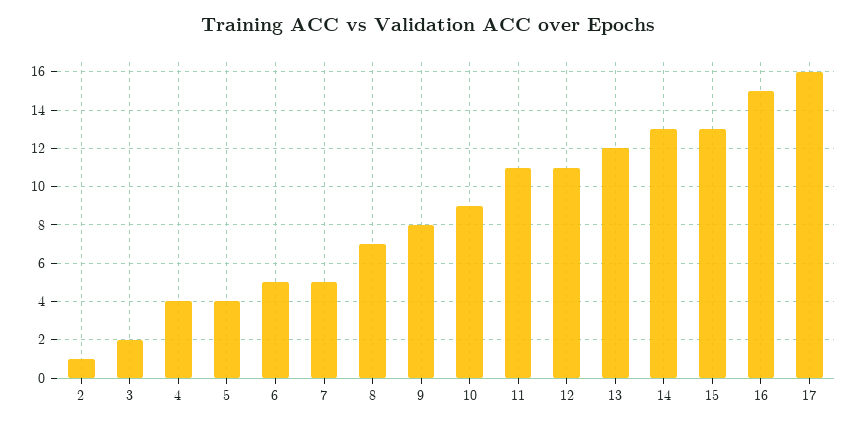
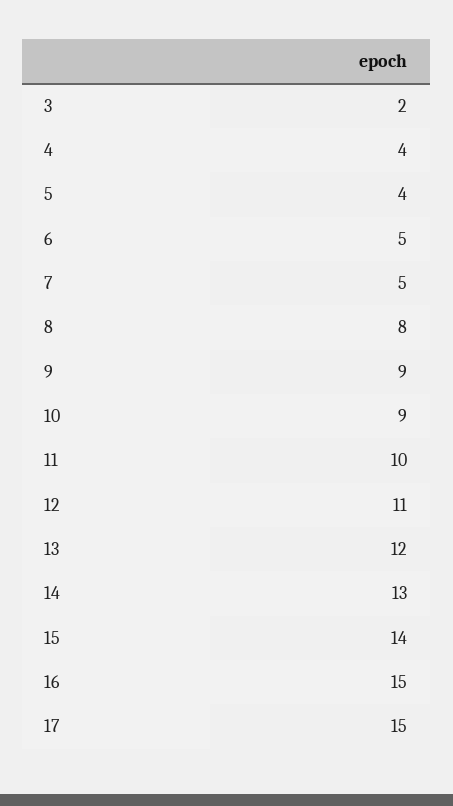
  {
-   "2": 1,
    "3": 2,
    "4": 4,
    "5": 4,
    "6": 5,
    "7": 5,
-   "8": 7,
+   "8": 8,
-   "9": 8,
+   "9": 9,
    "10": 9,
-   "11": 11,
+   "11": 10,
    "12": 11,
    "13": 12,
    "14": 13,
-   "15": 13,
+   "15": 14,
    "16": 15,
-   "17": 16
+   "17": 15
  }

